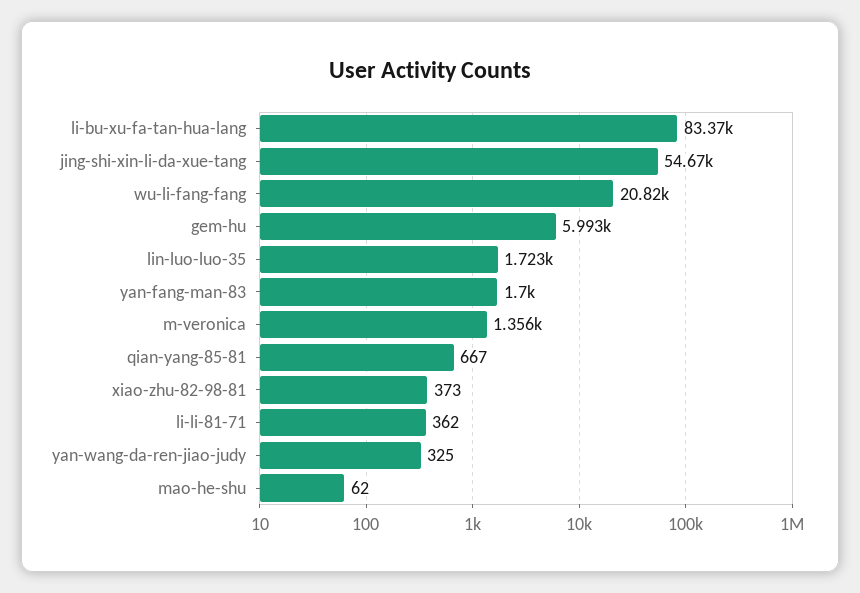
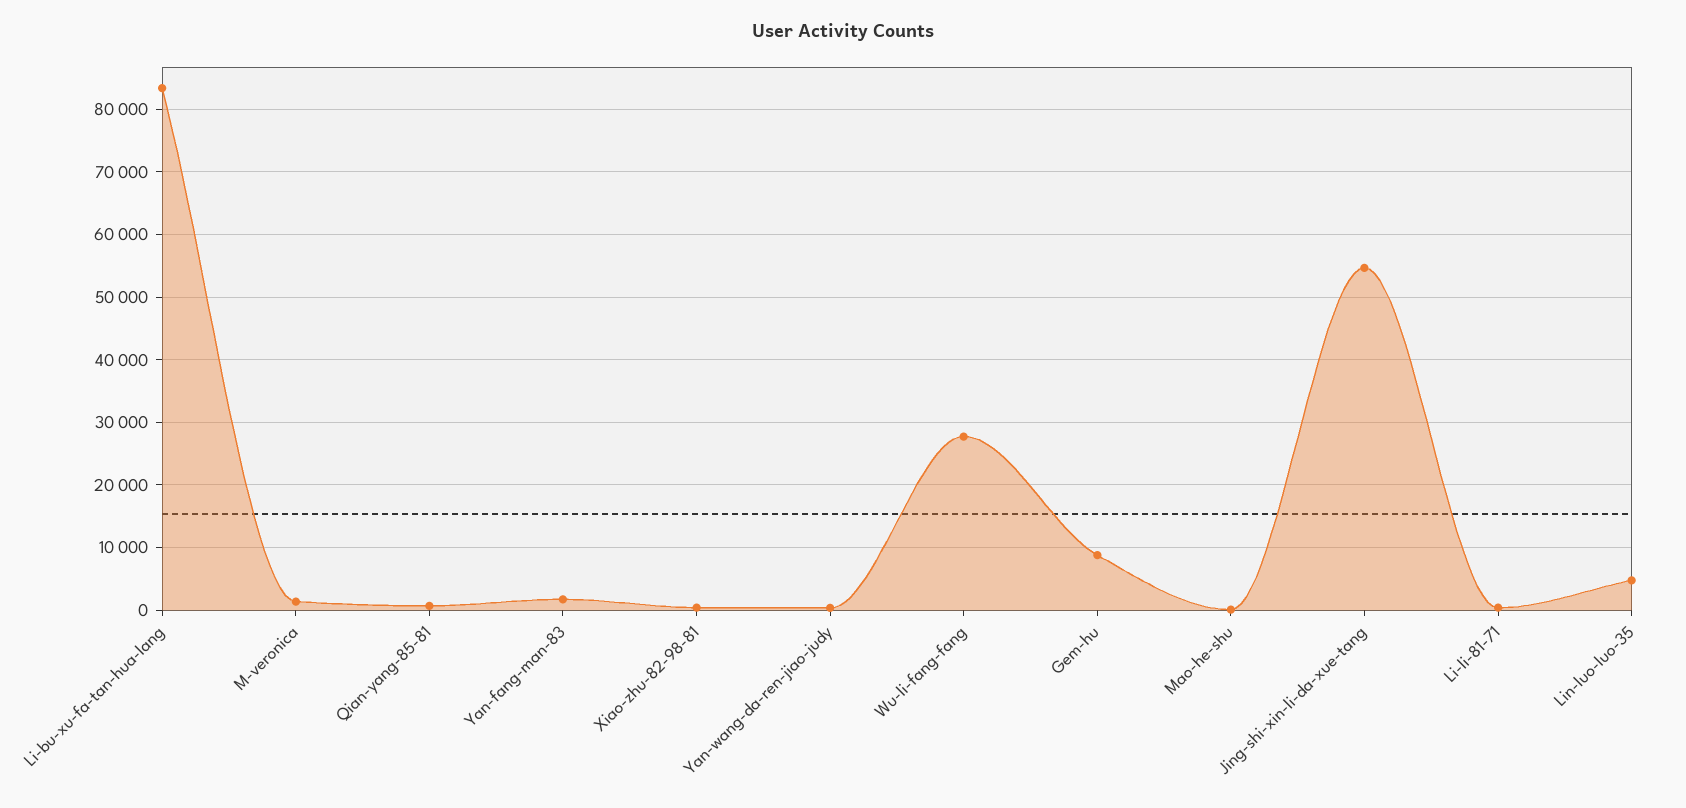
  {
    "li-bu-xu-fa-tan-hua-lang": 83370,
    "jing-shi-xin-li-da-xue-tang": 54670,
-   "wu-li-fang-fang": 20820,
+   "wu-li-fang-fang": 28000,
-   "gem-hu": 5993,
+   "gem-hu": 9000,
-   "lin-luo-luo-35": 1723,
+   "lin-luo-luo-35": 5000,
    "yan-fang-man-83": 1700,
    "m-veronica": 1356,
    "qian-yang-85-81": 667,
    "xiao-zhu-82-98-81": 373,
    "li-li-81-71": 362,
    "yan-wang-da-ren-jiao-judy": 325,
    "mao-he-shu": 62
  }

